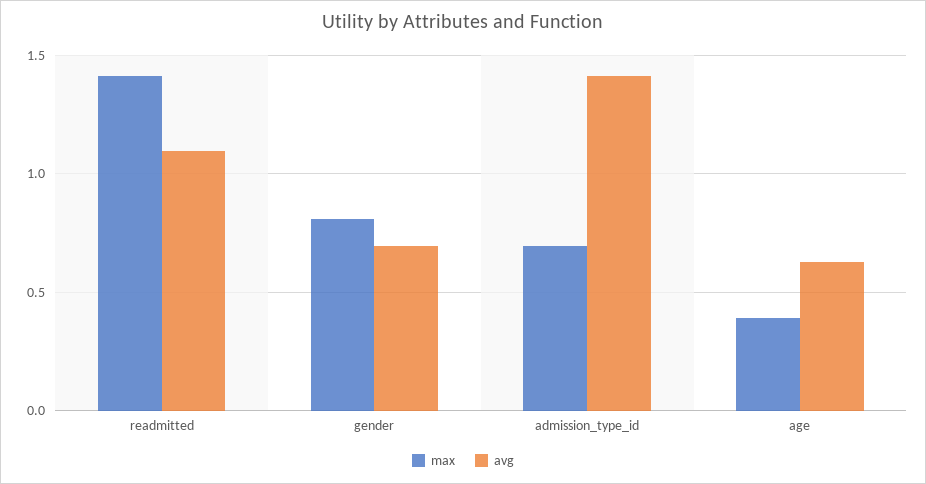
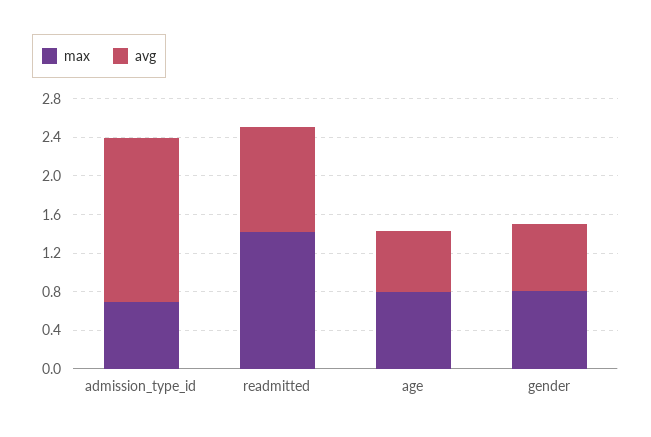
  {
    "max": {
      "readmitted": 1.4,
      "gender": 0.8,
      "admission_type_id": 0.7,
-     "age": 0.4
+     "age": 0.8
    },
    "avg": {
      "readmitted": 1.1,
      "gender": 0.7,
-     "admission_type_id": 1.4,
+     "admission_type_id": 1.7,
      "age": 0.65
    }
  }

